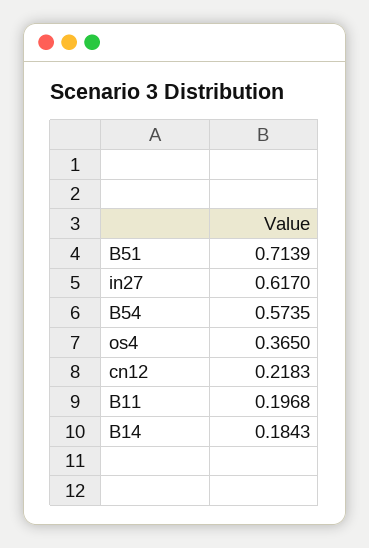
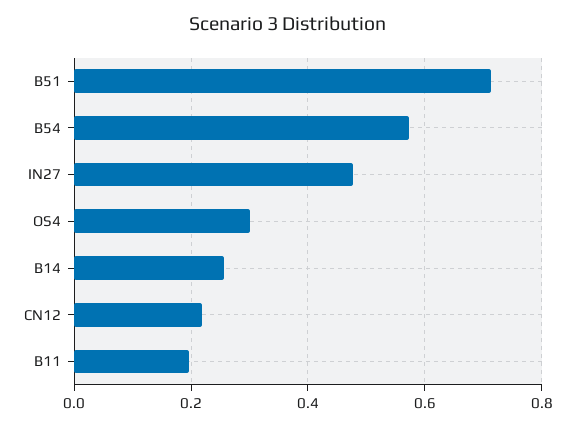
  {
    "B51": 0.7139,
-   "in27": 0.617,
+   "in27": 0.48,
    "B54": 0.5735,
-   "os4": 0.365,
+   "os4": 0.3,
    "cn12": 0.2183,
    "B11": 0.1968,
-   "B14": 0.1843
+   "B14": 0.26
  }

